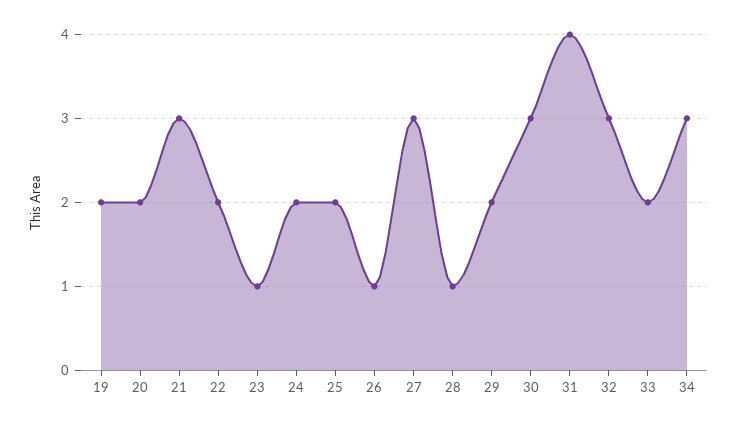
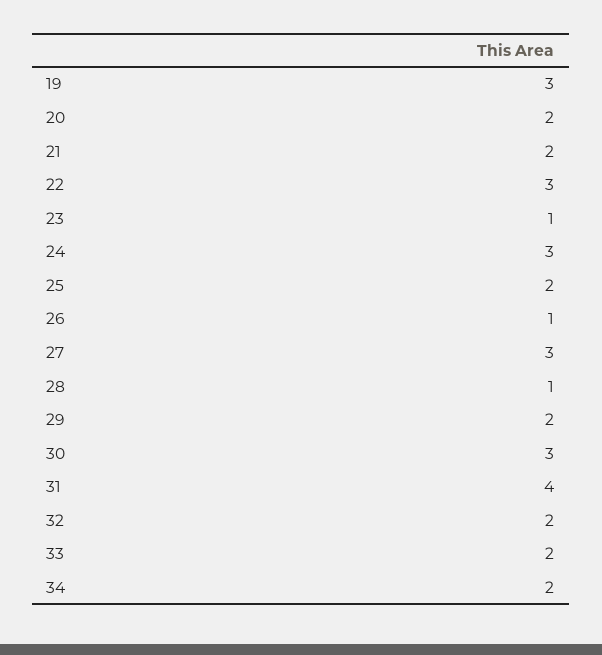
  {
-   "19": 2,
+   "19": 3,
    "20": 2,
-   "21": 3,
+   "21": 2,
-   "22": 2,
+   "22": 3,
    "23": 1,
-   "24": 2,
+   "24": 3,
    "25": 2,
    "26": 1,
    "27": 3,
    "28": 1,
    "29": 2,
    "30": 3,
    "31": 4,
-   "32": 3,
+   "32": 2,
    "33": 2,
-   "34": 3
+   "34": 2
  }

